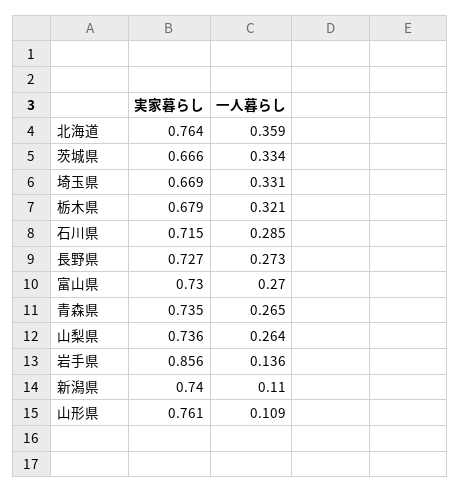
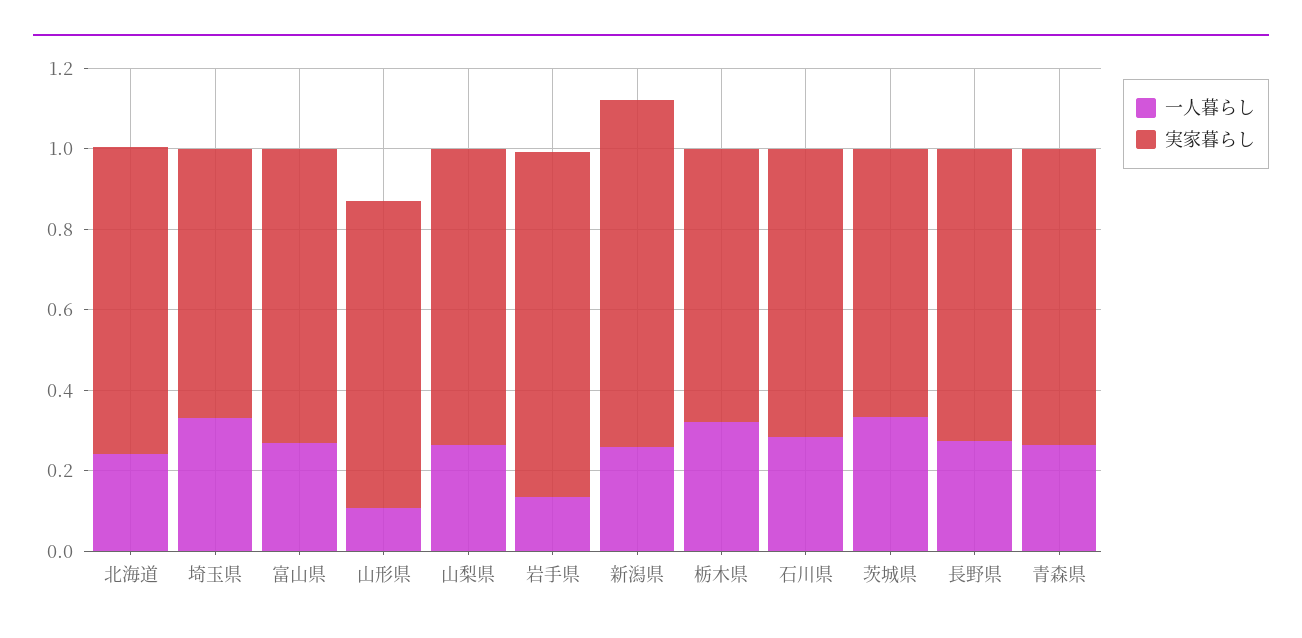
  {
    "実家暮らし": {
      "北海道": 0.764,
      "茨城県": 0.666,
      "埼玉県": 0.669,
      "栃木県": 0.679,
      "石川県": 0.715,
      "長野県": 0.727,
      "富山県": 0.73,
      "青森県": 0.735,
      "山梨県": 0.736,
      "岩手県": 0.856,
-     "新潟県": 0.74,
+     "新潟県": 0.85,
      "山形県": 0.761
    },
    "一人暮らし": {
-     "北海道": 0.359,
+     "北海道": 0.25,
      "茨城県": 0.334,
      "埼玉県": 0.331,
      "栃木県": 0.321,
      "石川県": 0.285,
      "長野県": 0.273,
      "富山県": 0.27,
      "青森県": 0.265,
      "山梨県": 0.264,
      "岩手県": 0.136,
-     "新潟県": 0.11,
+     "新潟県": 0.25,
      "山形県": 0.109
    }
  }

